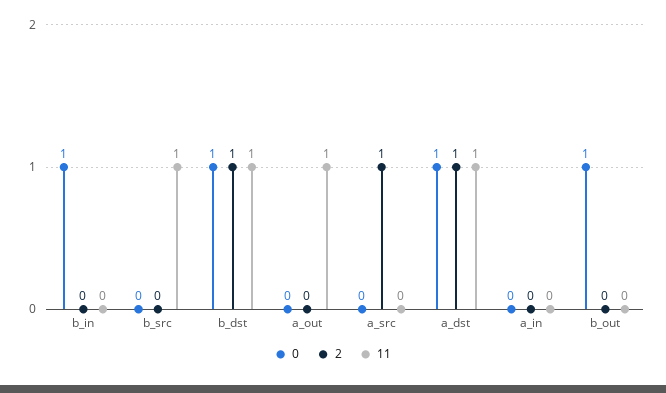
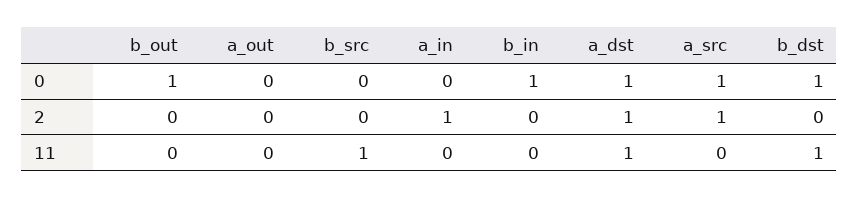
  {
    "0": {
      "b_in": 1,
      "b_src": 0,
      "b_dst": 1,
      "a_out": 0,
-     "a_src": 0,
+     "a_src": 1,
      "a_dst": 1,
      "a_in": 0,
      "b_out": 1
    },
    "2": {
      "b_in": 0,
      "b_src": 0,
-     "b_dst": 1,
+     "b_dst": 0,
      "a_out": 0,
      "a_src": 1,
      "a_dst": 1,
-     "a_in": 0,
+     "a_in": 1,
      "b_out": 0
    },
    "11": {
      "b_in": 0,
      "b_src": 1,
      "b_dst": 1,
-     "a_out": 1,
+     "a_out": 0,
      "a_src": 0,
      "a_dst": 1,
      "a_in": 0,
      "b_out": 0
    }
  }

